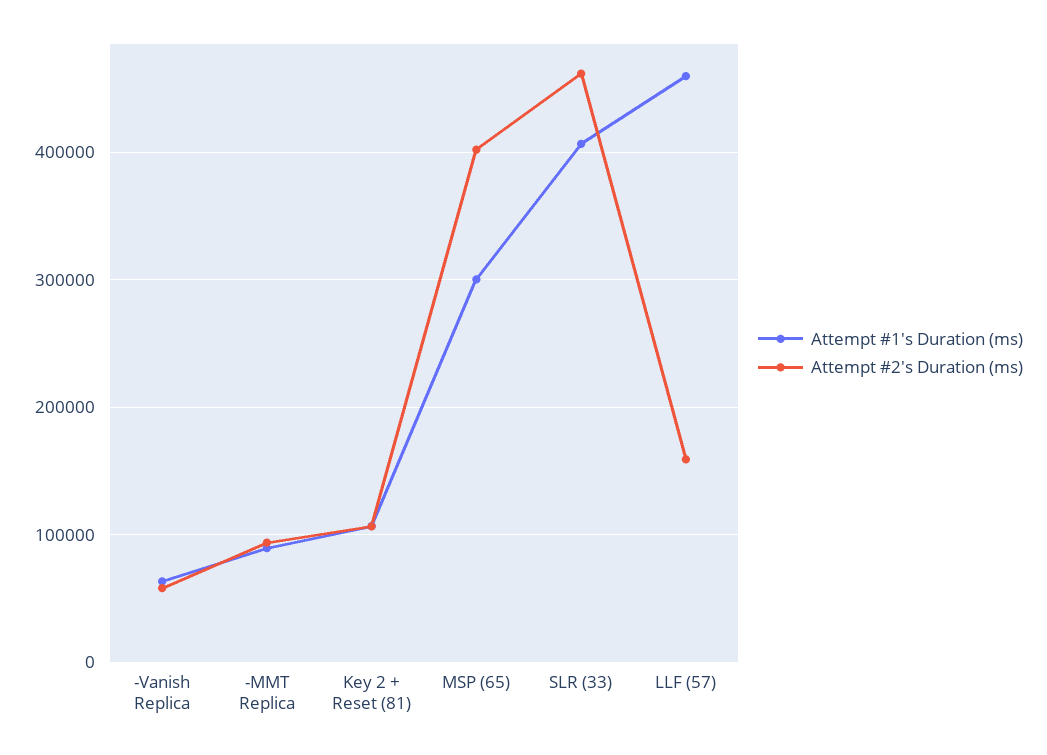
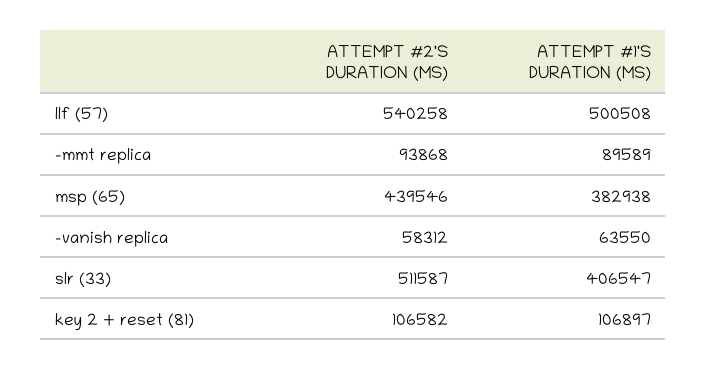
  {
    "Attempt #1's Duration (ms)": {
      "-Vanish Replica": 63550,
      "-MMT Replica": 89589,
      "Key 2 + Reset (81)": 106897,
-     "MSP (65)": 300000,
+     "MSP (65)": 382938,
      "SLR (33)": 406547,
-     "LLF (57)": 460000
+     "LLF (57)": 500508
    },
    "Attempt #2's Duration (ms)": {
      "-Vanish Replica": 58312,
      "-MMT Replica": 93868,
      "Key 2 + Reset (81)": 106582,
-     "MSP (65)": 400000,
+     "MSP (65)": 439546,
-     "SLR (33)": 460000,
+     "SLR (33)": 511587,
-     "LLF (57)": 160000
+     "LLF (57)": 540258
    }
  }

